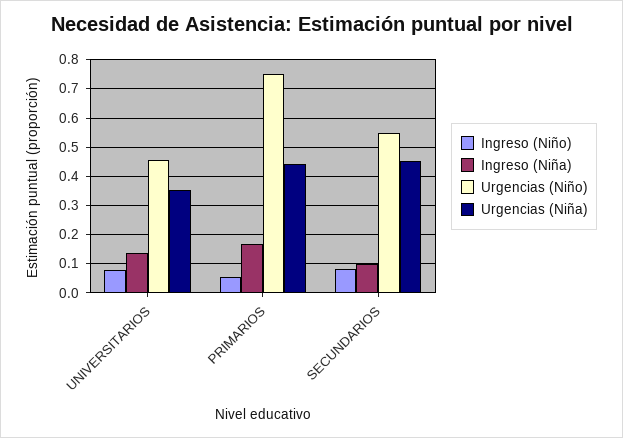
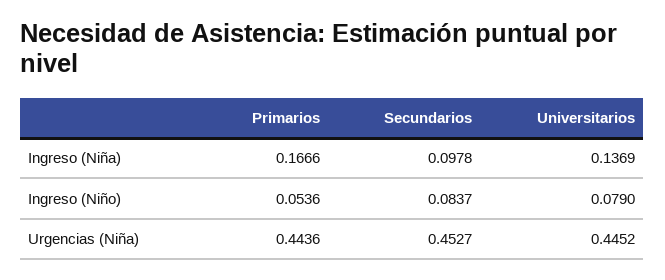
  {
    "Ingreso (Niño)": {
      "UNIVERSITARIOS": 0.079,
      "PRIMARIOS": 0.0536,
      "SECUNDARIOS": 0.0837
    },
    "Ingreso (Niña)": {
      "UNIVERSITARIOS": 0.1369,
      "PRIMARIOS": 0.1666,
      "SECUNDARIOS": 0.0978
    },
-   "Urgencias (Niño)": {
-     "UNIVERSITARIOS": 0.45,
-     "PRIMARIOS": 0.75,
-     "SECUNDARIOS": 0.55
-   },
    "Urgencias (Niña)": {
-     "UNIVERSITARIOS": 0.35,
+     "UNIVERSITARIOS": 0.4452,
      "PRIMARIOS": 0.4436,
      "SECUNDARIOS": 0.4527
    }
  }

